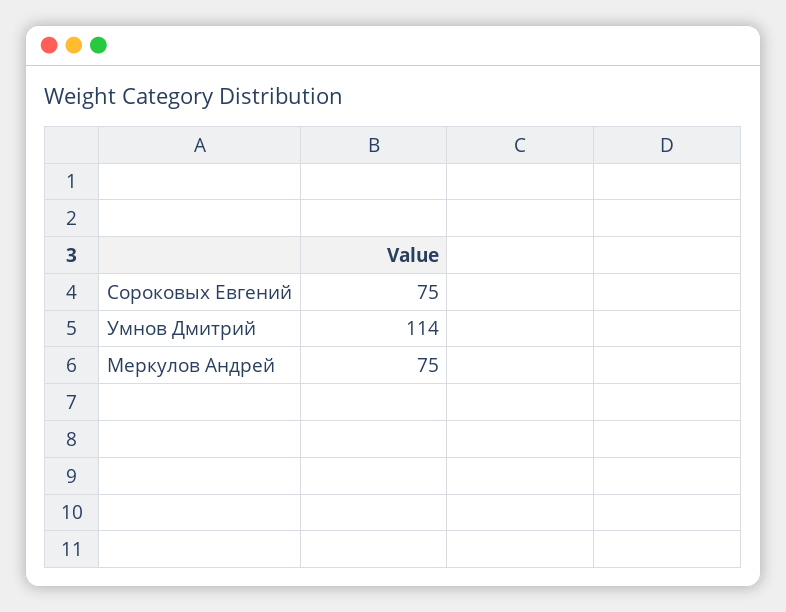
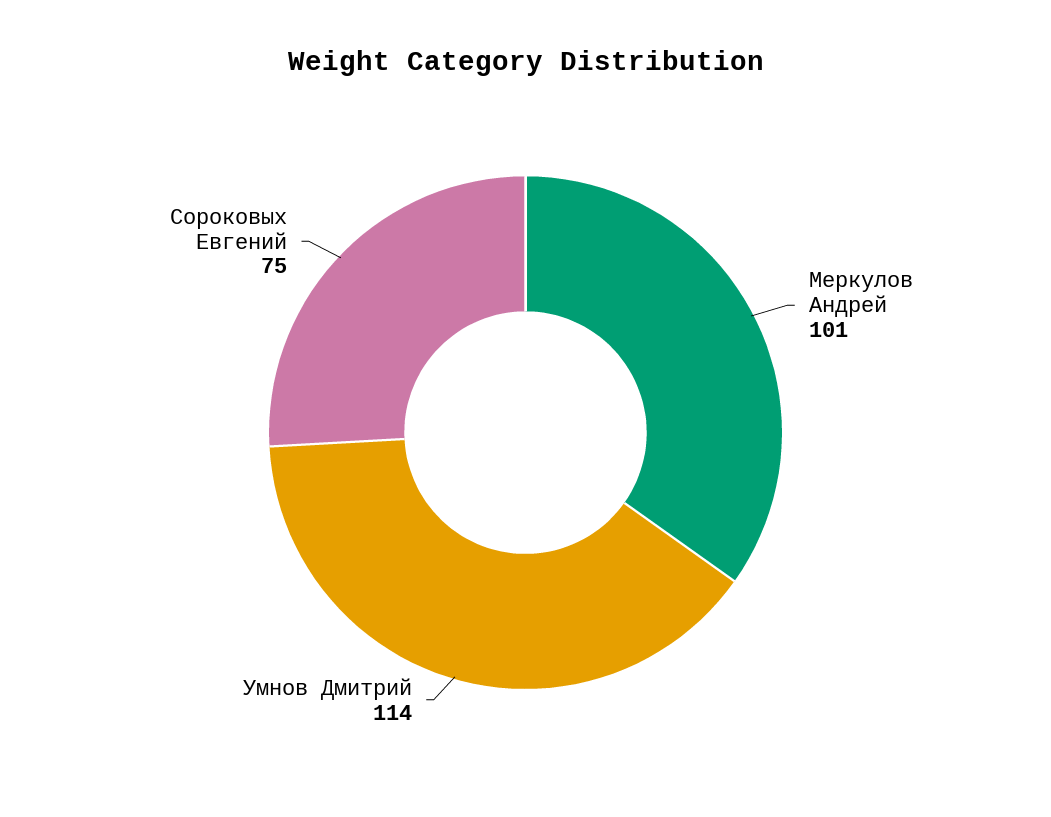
  {
    "Сороковых Евгений": 75,
    "Умнов Дмитрий": 114,
-   "Меркулов Андрей": 75
+   "Меркулов Андрей": 101
  }

